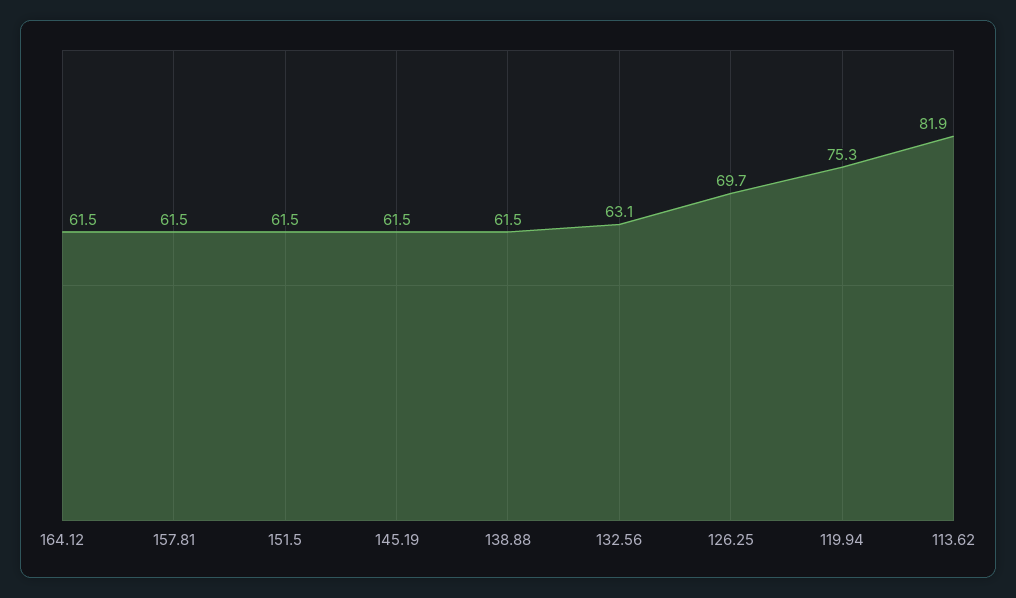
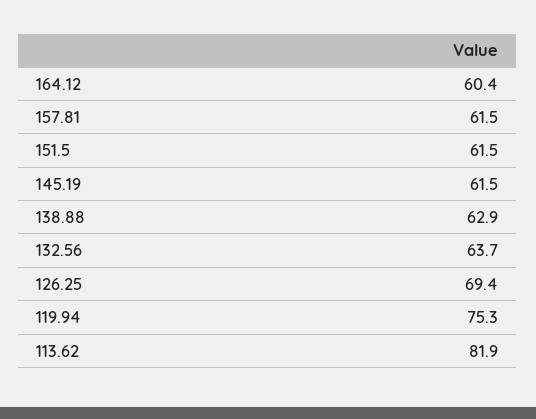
  {
-   "164.12": 61.5,
+   "164.12": 60.4,
    "157.81": 61.5,
    "151.5": 61.5,
    "145.19": 61.5,
-   "138.88": 61.5,
+   "138.88": 62.9,
-   "132.56": 63.1,
+   "132.56": 63.7,
-   "126.25": 69.7,
+   "126.25": 69.4,
    "119.94": 75.3,
    "113.62": 81.9
  }

